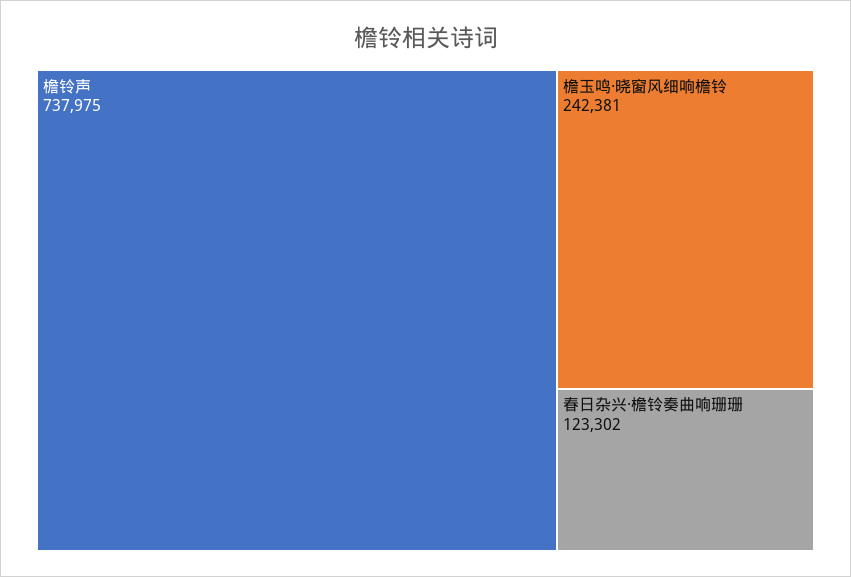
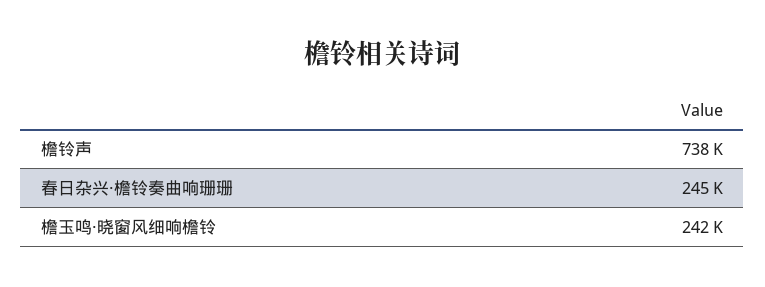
  {
    "檐铃声": 737975,
    "檐玉鸣·晓窗风细响檐铃": 242381,
-   "春日杂兴·檐铃奏曲响珊珊": 123302
+   "春日杂兴·檐铃奏曲响珊珊": 245000
  }

